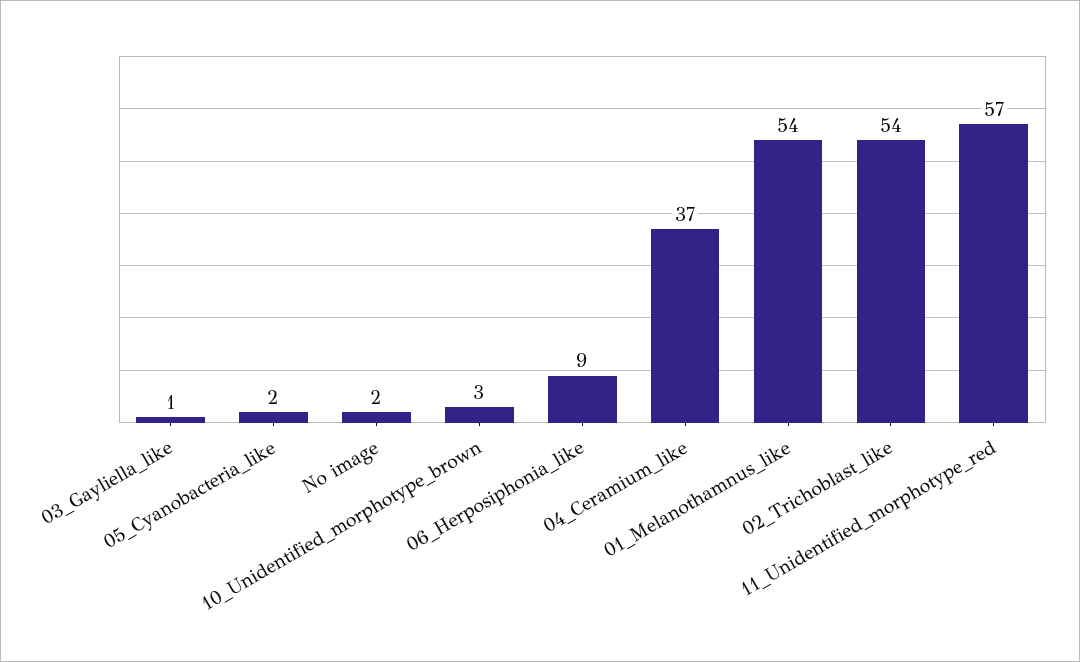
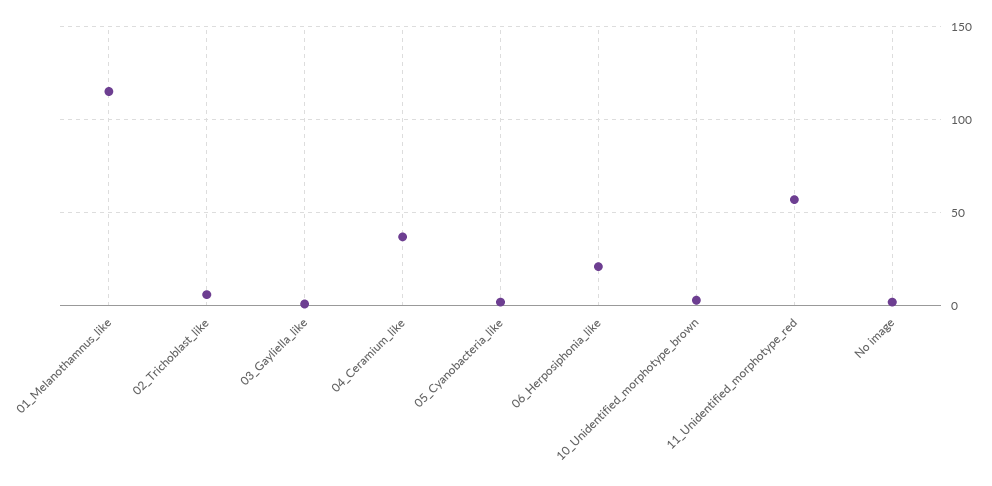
  {
    "03_Gayliella_like": 1,
    "05_Cyanobacteria_like": 2,
    "No image": 2,
    "10_Unidentified_morphotype_brown": 3,
-   "06_Herposiphonia_like": 9,
+   "06_Herposiphonia_like": 20,
    "04_Ceramium_like": 37,
-   "01_Melanothamnus_like": 54,
+   "01_Melanothamnus_like": 115,
-   "02_Trichoblast_like": 54,
+   "02_Trichoblast_like": 5,
    "11_Unidentified_morphotype_red": 57
  }

